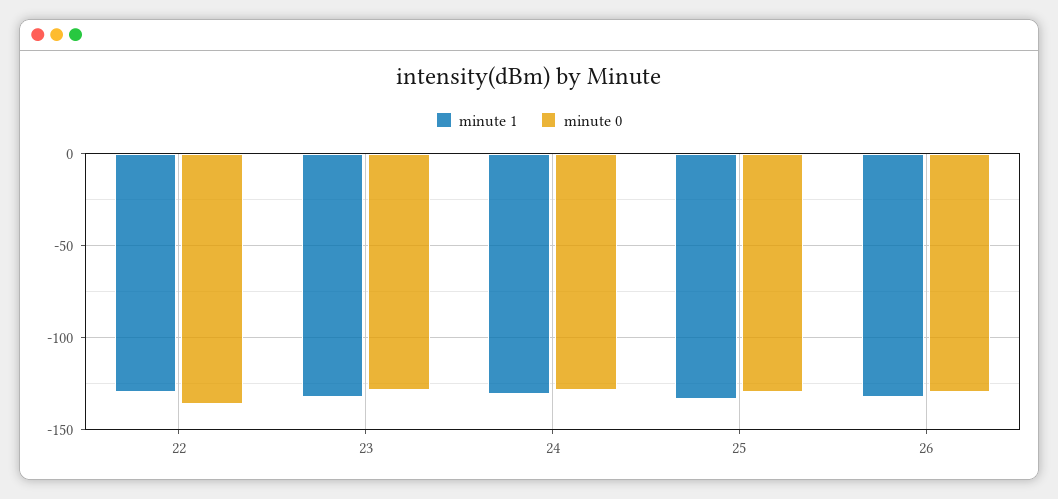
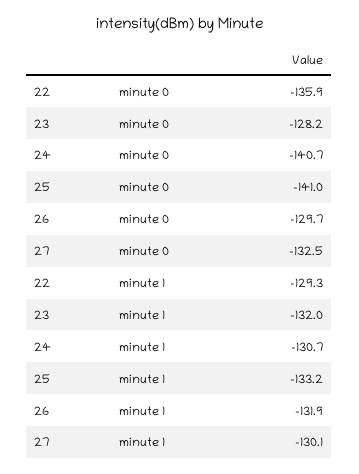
  {
    "minute 1": {
      "22": -129.3,
      "23": -132,
      "24": -130.7,
      "25": -133.2,
-     "26": -131.9
+     "26": -131.9,
+     "27": -130.1
    },
    "minute 0": {
      "22": -135.9,
      "23": -128.2,
-     "24": -130,
+     "24": -140.7,
-     "25": -130,
+     "25": -141,
-     "26": -129.7
+     "26": -129.7,
+     "27": -132.5
    }
  }

